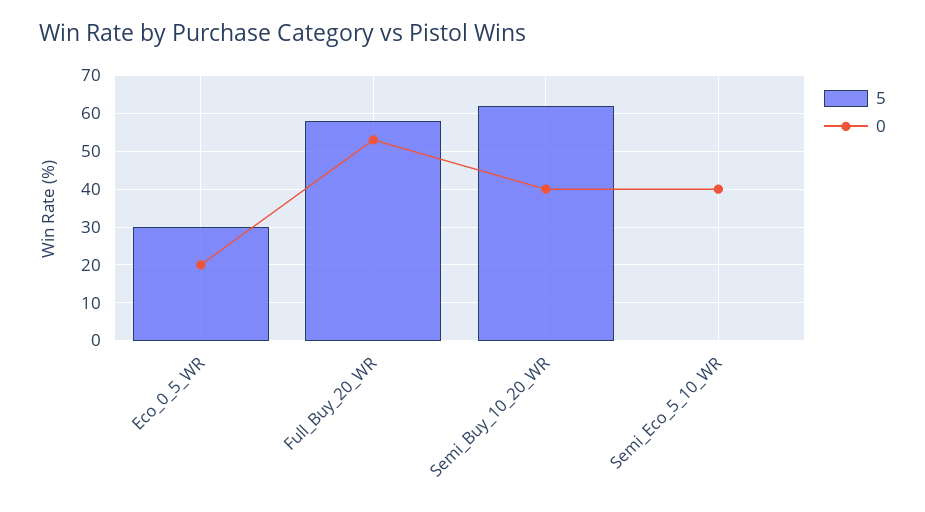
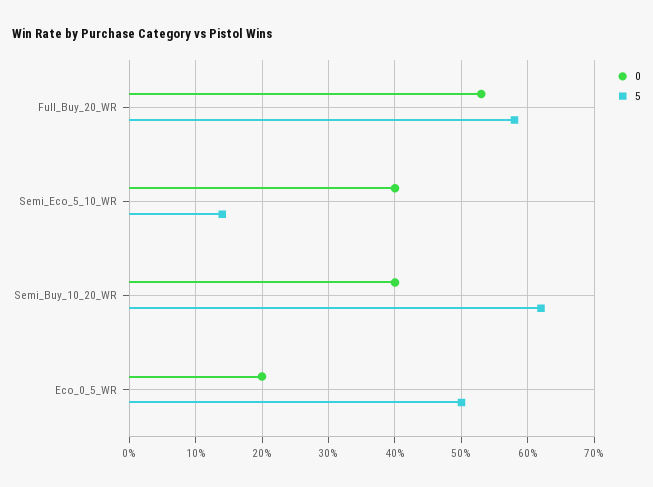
  {
    "5": {
-     "Eco_0_5_WR": 30,
+     "Eco_0_5_WR": 50,
      "Full_Buy_20_WR": 58,
      "Semi_Buy_10_20_WR": 62,
-     "Semi_Eco_5_10_WR": 0
+     "Semi_Eco_5_10_WR": 14
    },
    "0": {
      "Eco_0_5_WR": 20,
      "Full_Buy_20_WR": 53,
      "Semi_Buy_10_20_WR": 40,
      "Semi_Eco_5_10_WR": 40
    }
  }

